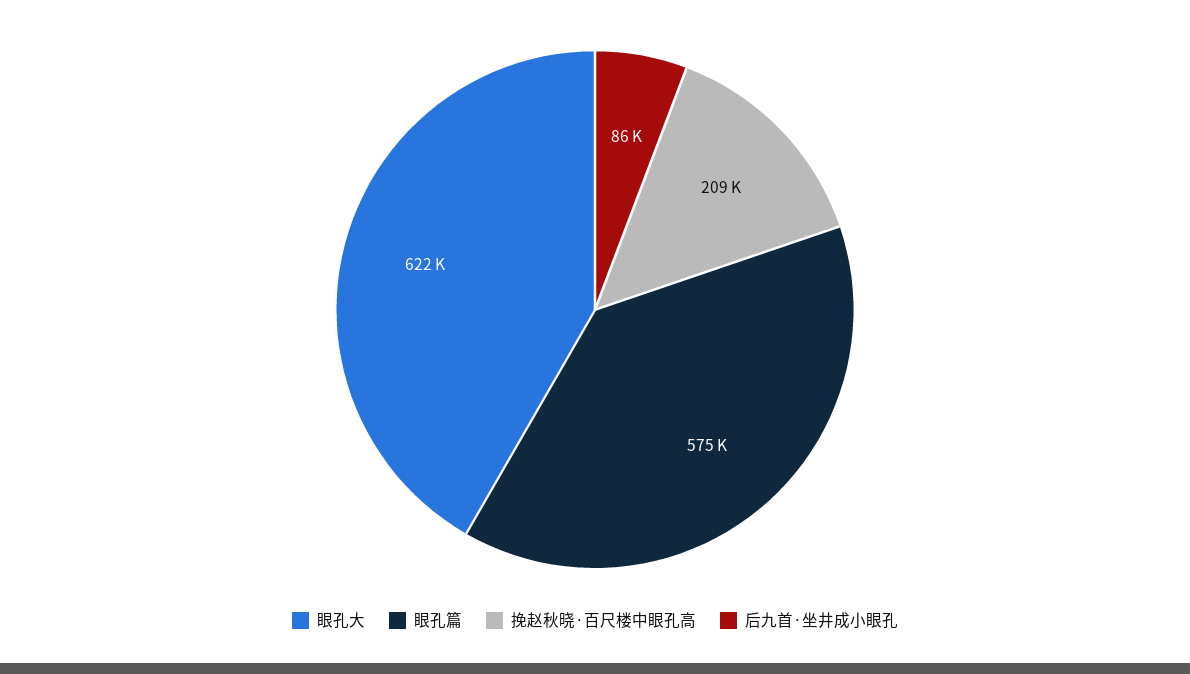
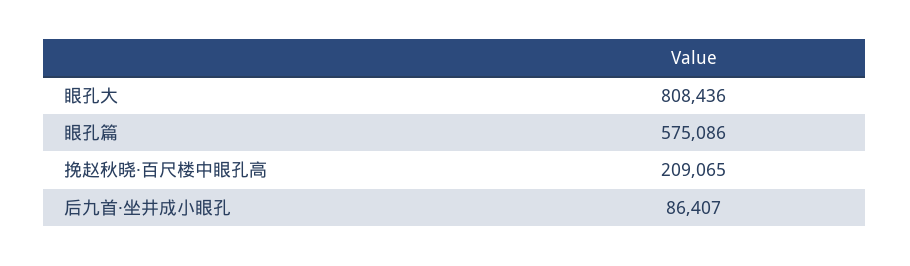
  {
-   "眼孔大": 622000,
+   "眼孔大": 808436,
    "眼孔篇": 575086,
    "挽赵秋晓·百尺楼中眼孔高": 209065,
    "后九首·坐井成小眼孔": 86407
  }

